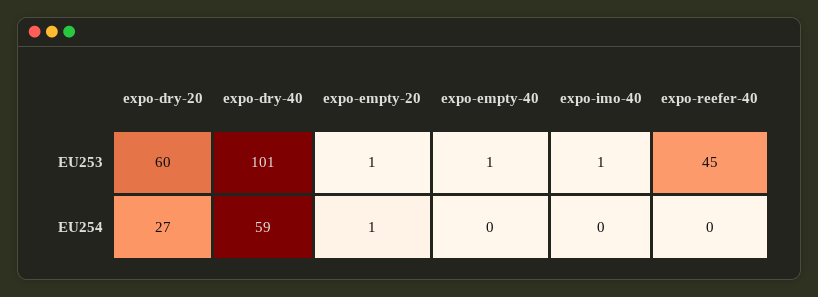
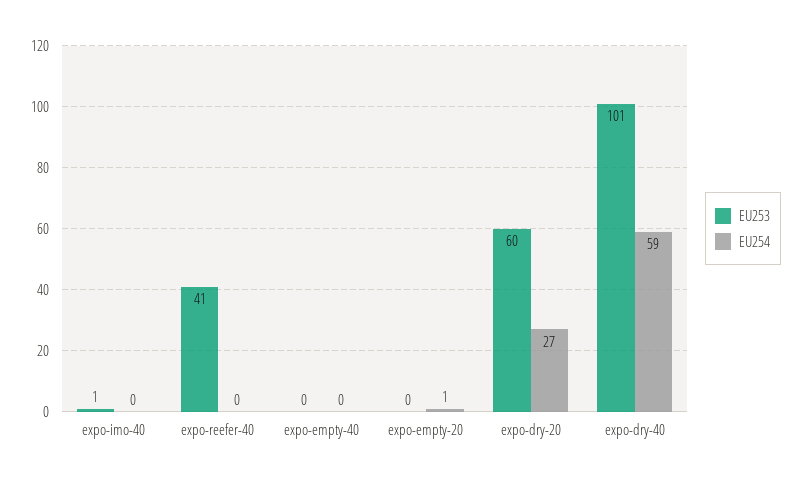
  {
    "EU253": {
      "expo-dry-20": 60,
      "expo-dry-40": 101,
-     "expo-empty-20": 1,
+     "expo-empty-20": 0,
-     "expo-empty-40": 1,
+     "expo-empty-40": 0,
      "expo-imo-40": 1,
-     "expo-reefer-40": 45
+     "expo-reefer-40": 41
    },
    "EU254": {
      "expo-dry-20": 27,
      "expo-dry-40": 59,
      "expo-empty-20": 1,
      "expo-empty-40": 0,
      "expo-imo-40": 0,
      "expo-reefer-40": 0
    }
  }

